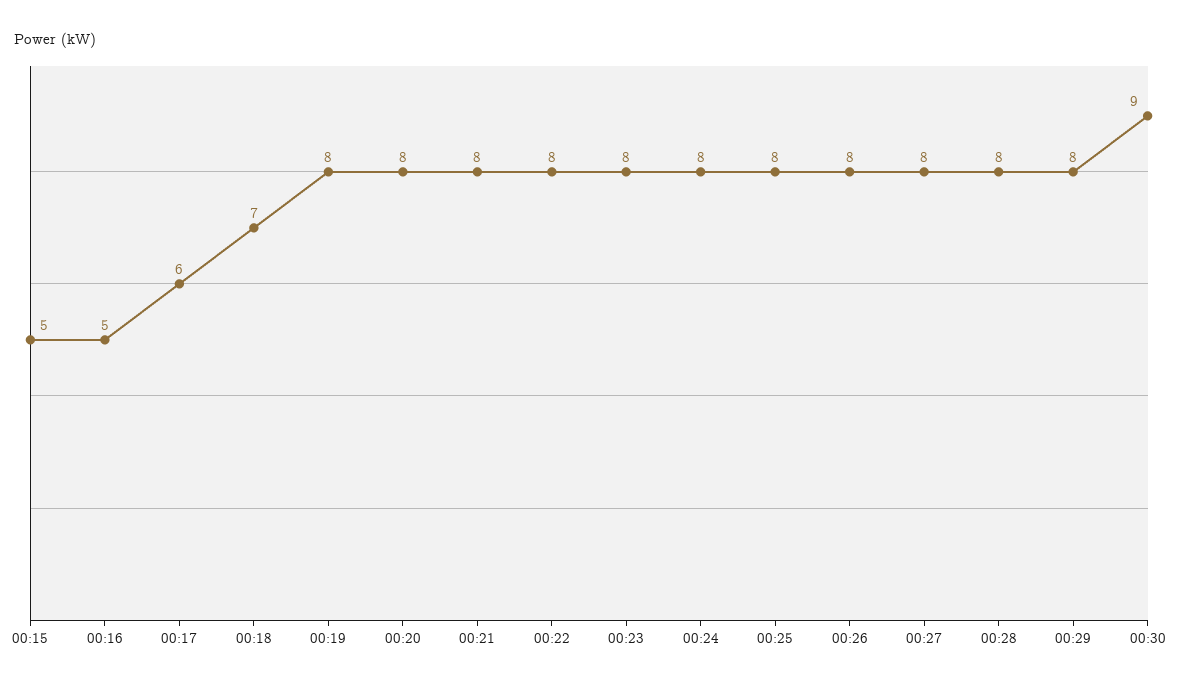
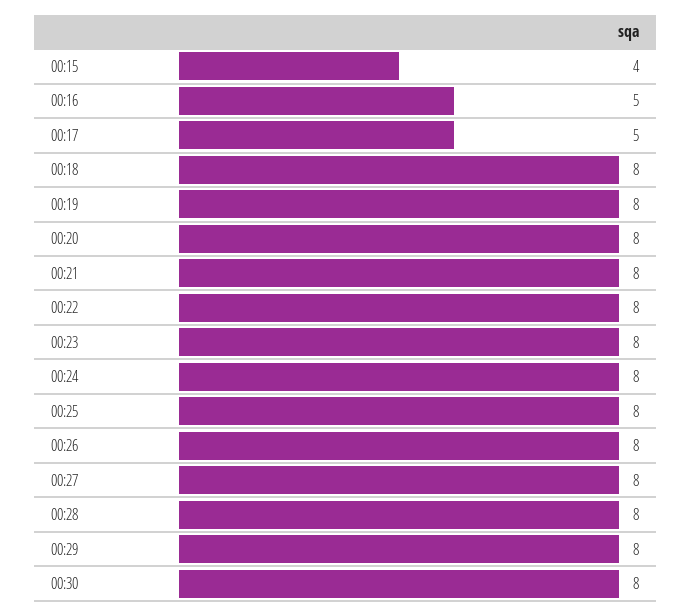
  {
-   "00:15": 5,
+   "00:15": 4,
    "00:16": 5,
-   "00:17": 6,
+   "00:17": 5,
-   "00:18": 7,
+   "00:18": 8,
    "00:19": 8,
    "00:20": 8,
    "00:21": 8,
    "00:22": 8,
    "00:23": 8,
    "00:24": 8,
    "00:25": 8,
    "00:26": 8,
    "00:27": 8,
    "00:28": 8,
    "00:29": 8,
-   "00:30": 9
+   "00:30": 8
  }

